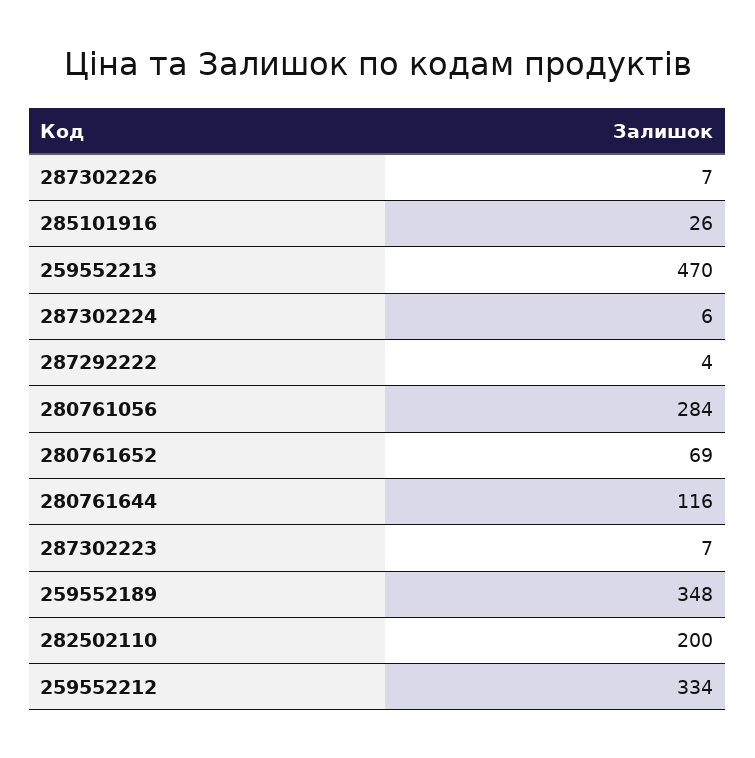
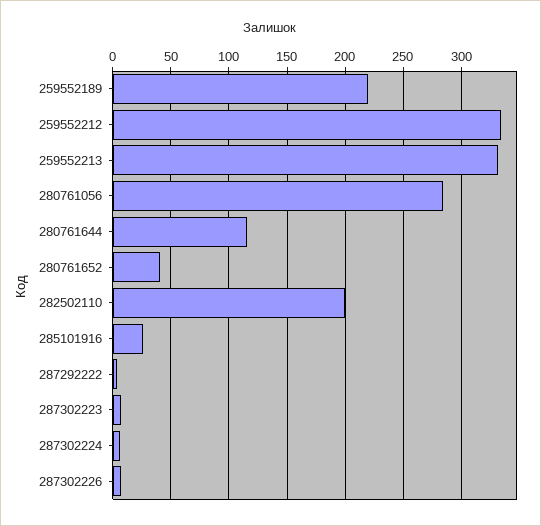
  {
    "287302226": 7,
    "285101916": 26,
-   "259552213": 470,
+   "259552213": 330,
    "287302224": 6,
    "287292222": 4,
    "280761056": 284,
-   "280761652": 69,
+   "280761652": 40,
    "280761644": 116,
    "287302223": 7,
-   "259552189": 348,
+   "259552189": 220,
    "282502110": 200,
    "259552212": 334
  }

